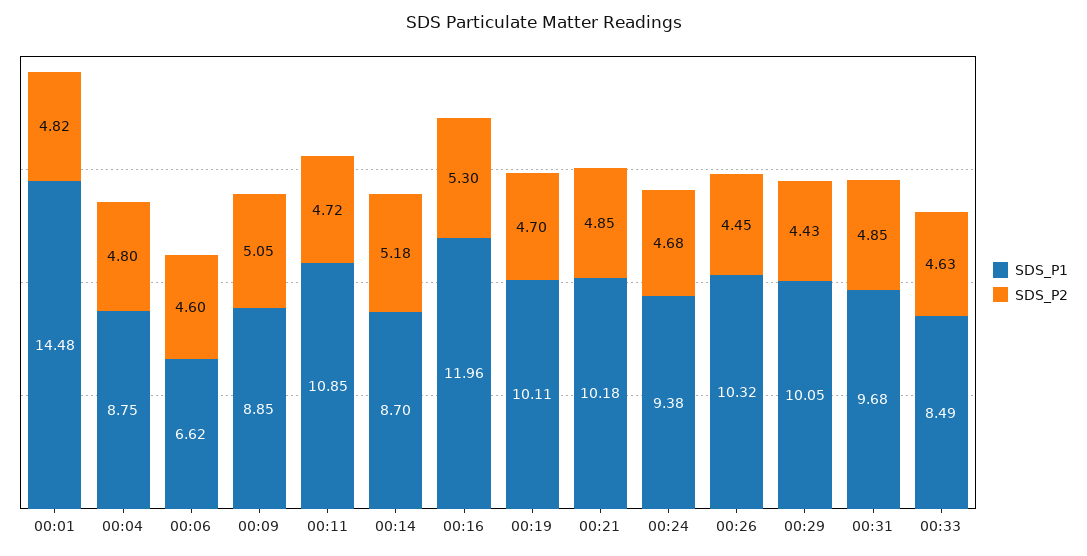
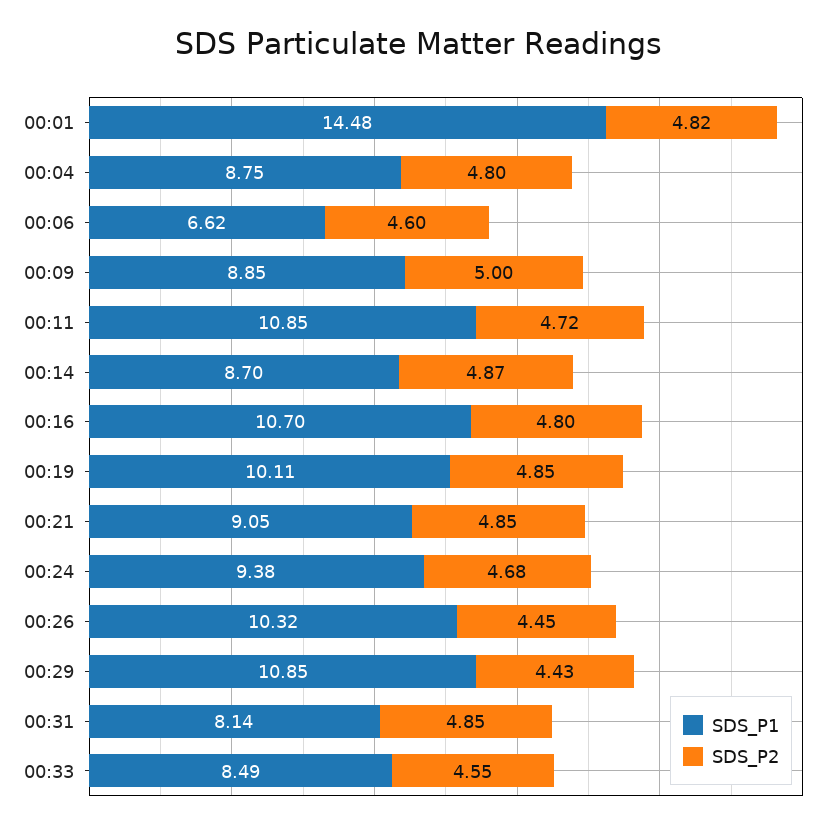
  {
    "SDS_P1": {
      "00:01": 14.48,
      "00:04": 8.75,
      "00:06": 6.62,
      "00:09": 8.85,
      "00:11": 10.85,
      "00:14": 8.7,
-     "00:16": 11.96,
+     "00:16": 10.7,
      "00:19": 10.11,
-     "00:21": 10.18,
+     "00:21": 9.05,
      "00:24": 9.38,
      "00:26": 10.32,
-     "00:29": 10.05,
+     "00:29": 10.85,
-     "00:31": 9.68,
+     "00:31": 8.14,
      "00:33": 8.49
    },
    "SDS_P2": {
      "00:01": 4.82,
      "00:04": 4.8,
      "00:06": 4.6,
-     "00:09": 5.05,
+     "00:09": 5,
      "00:11": 4.72,
-     "00:14": 5.18,
+     "00:14": 4.87,
-     "00:16": 5.3,
+     "00:16": 4.8,
-     "00:19": 4.7,
+     "00:19": 4.85,
      "00:21": 4.85,
      "00:24": 4.68,
      "00:26": 4.45,
      "00:29": 4.43,
      "00:31": 4.85,
-     "00:33": 4.63
+     "00:33": 4.55
    }
  }

